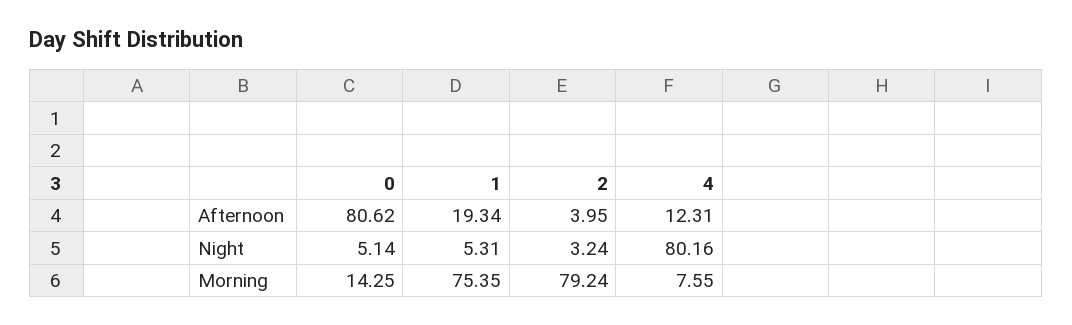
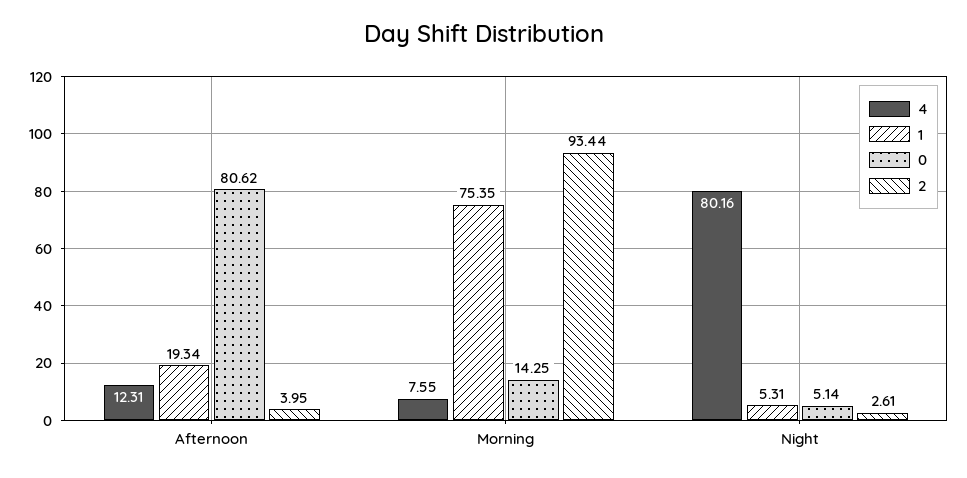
  {
    "0": {
      "Afternoon": 80.62,
      "Night": 5.14,
      "Morning": 14.25
    },
    "1": {
      "Afternoon": 19.34,
      "Night": 5.31,
      "Morning": 75.35
    },
    "2": {
      "Afternoon": 3.95,
-     "Night": 3.24,
+     "Night": 2.61,
-     "Morning": 79.24
+     "Morning": 93.44
    },
    "4": {
      "Afternoon": 12.31,
      "Night": 80.16,
      "Morning": 7.55
    }
  }

